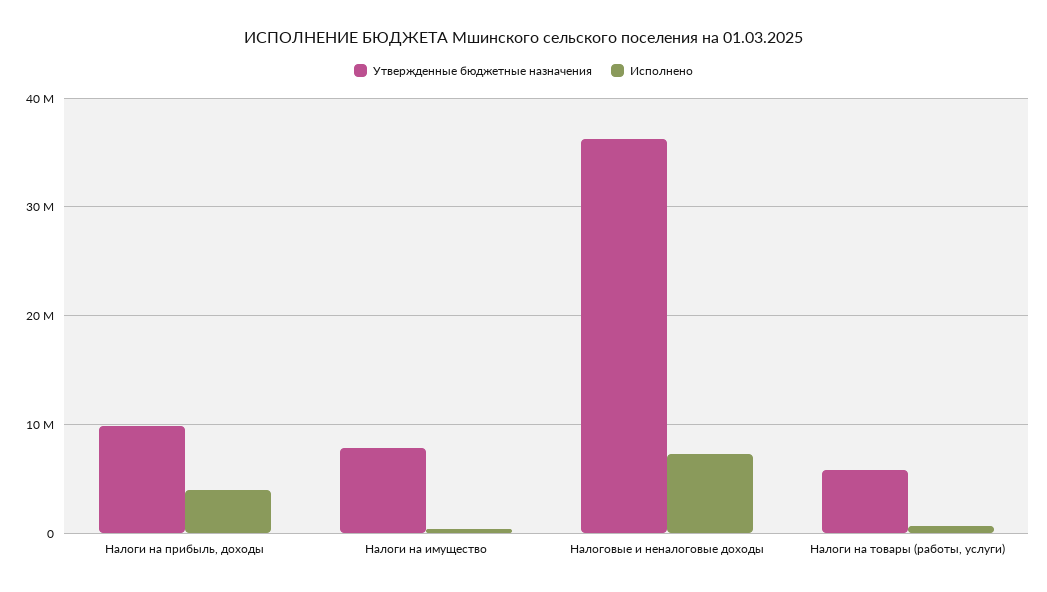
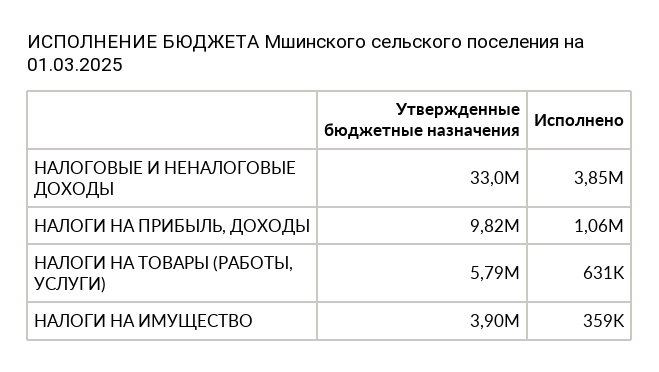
  {
    "Утвержденные бюджетные назначения": {
      "Налоги на прибыль, доходы": 9820000,
-     "Налоги на имущество": 8000000,
+     "Налоги на имущество": 3900000,
-     "Налоговые и неналоговые доходы": 36000000,
+     "Налоговые и неналоговые доходы": 33000000,
      "Налоги на товары (работы, услуги)": 5790000
    },
    "Исполнено": {
-     "Налоги на прибыль, доходы": 4000000,
+     "Налоги на прибыль, доходы": 1060000,
      "Налоги на имущество": 359000,
-     "Налоговые и неналоговые доходы": 7000000,
+     "Налоговые и неналоговые доходы": 3850000,
      "Налоги на товары (работы, услуги)": 631000
    }
  }

